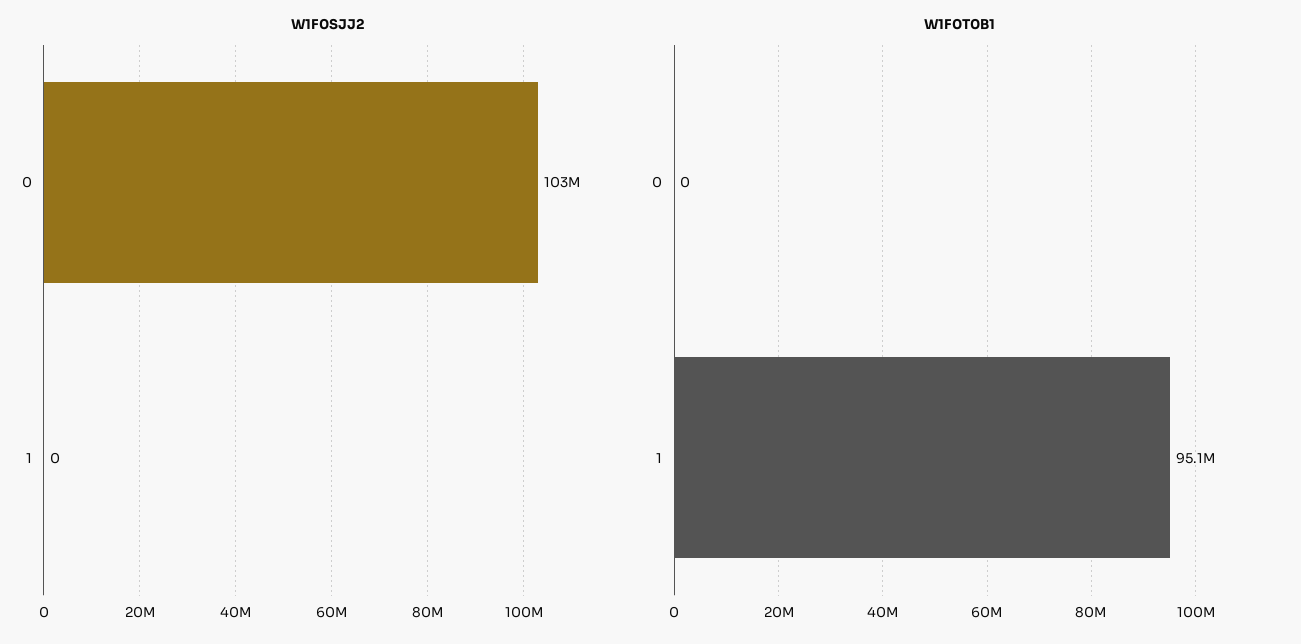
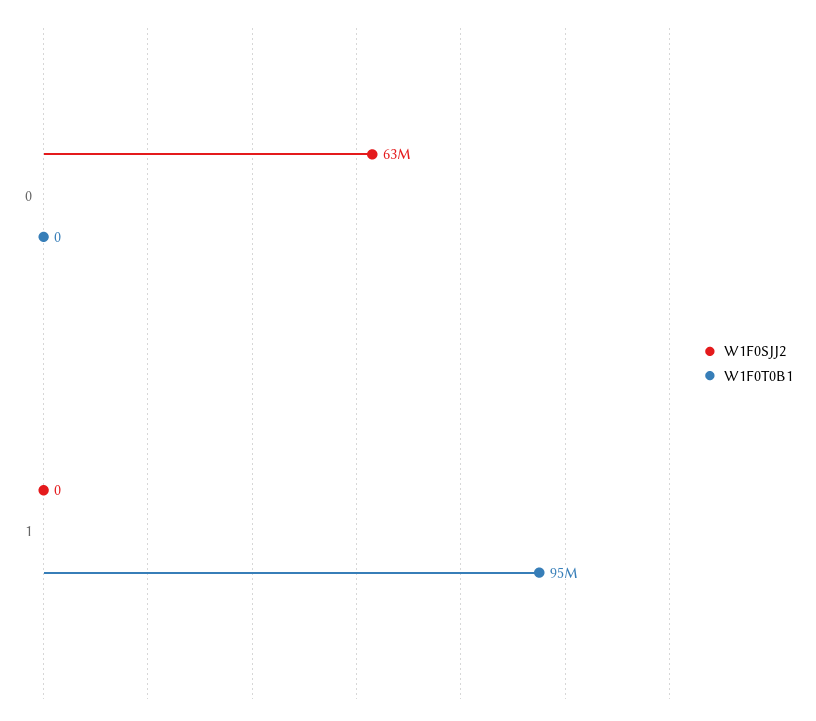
  {
    "W1F0SJJ2": {
-     "0": 103000000,
+     "0": 63000000,
      "1": 0
    },
    "W1F0T0B1": {
      "0": 0,
      "1": 95100000
    }
  }

